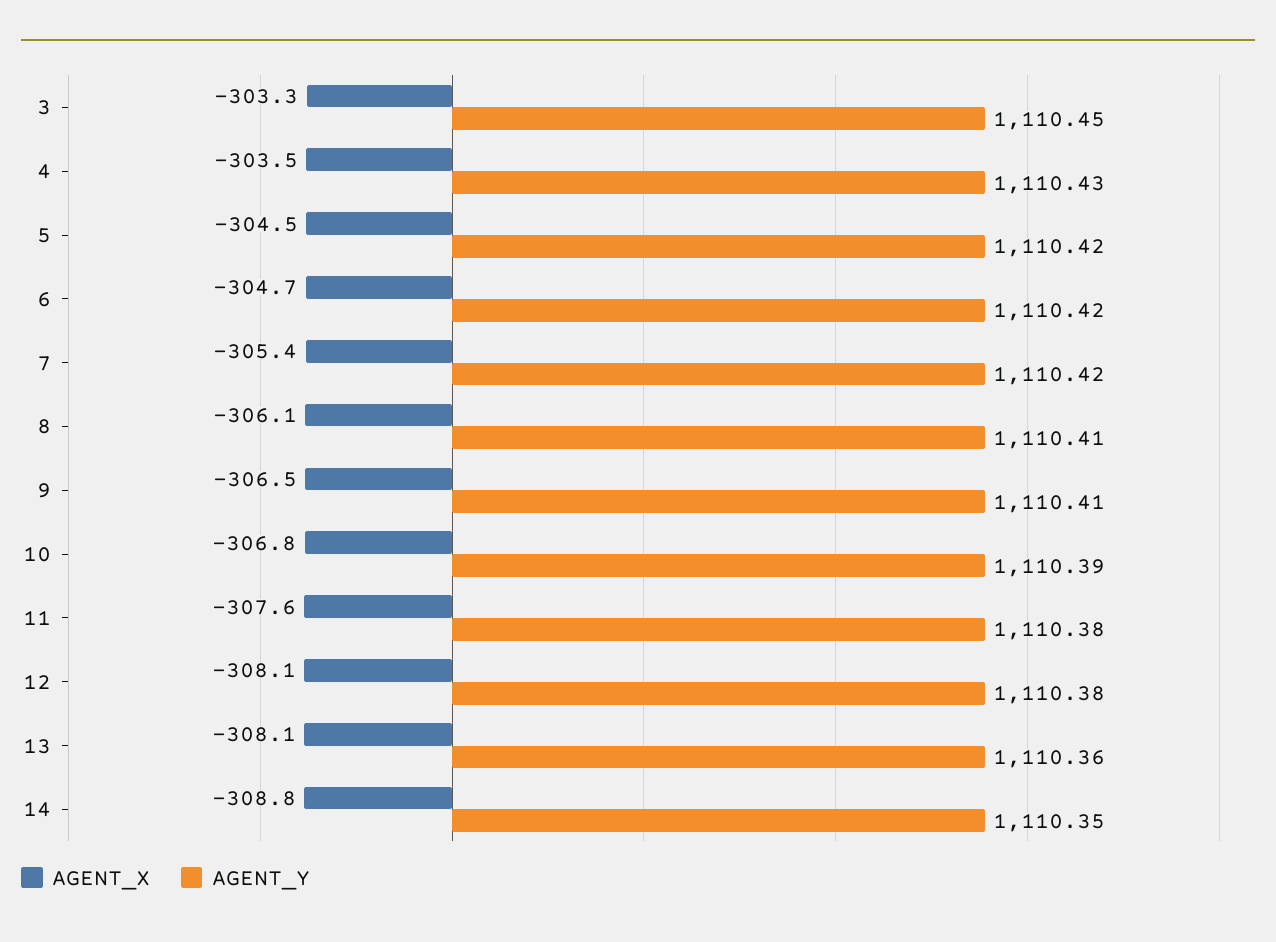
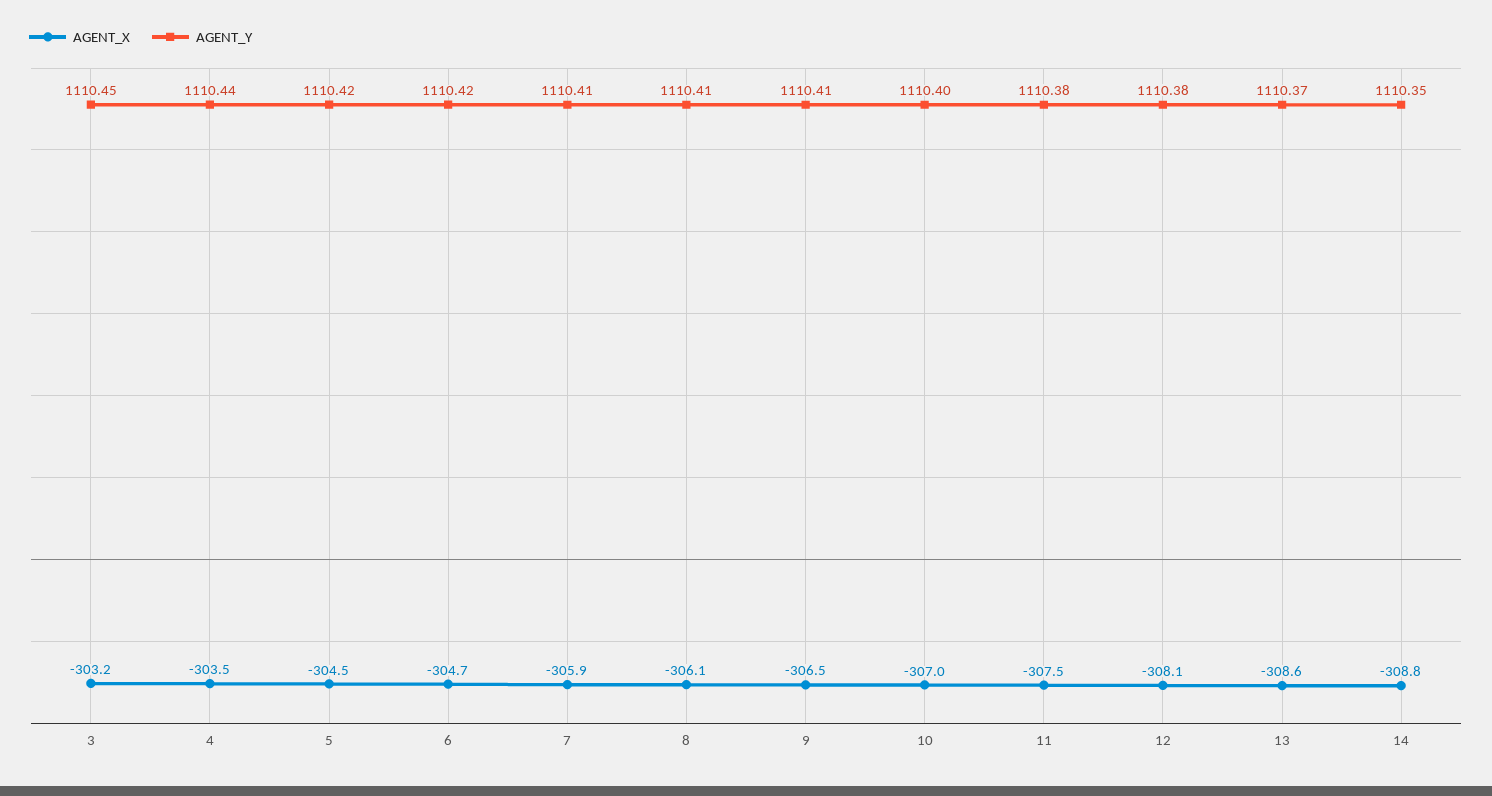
  {
    "AGENT_X": {
-     "3": -303.3,
+     "3": -303.2,
      "4": -303.5,
      "5": -304.5,
      "6": -304.7,
-     "7": -305.4,
+     "7": -305.9,
      "8": -306.1,
      "9": -306.5,
-     "10": -306.8,
+     "10": -307,
-     "11": -307.6,
+     "11": -307.5,
      "12": -308.1,
-     "13": -308.1,
+     "13": -308.6,
      "14": -308.8
    },
    "AGENT_Y": {
      "3": 1110.45,
-     "4": 1110.43,
+     "4": 1110.44,
      "5": 1110.42,
      "6": 1110.42,
-     "7": 1110.42,
+     "7": 1110.41,
      "8": 1110.41,
      "9": 1110.41,
-     "10": 1110.39,
+     "10": 1110.4,
      "11": 1110.38,
      "12": 1110.38,
-     "13": 1110.36,
+     "13": 1110.37,
      "14": 1110.35
    }
  }

